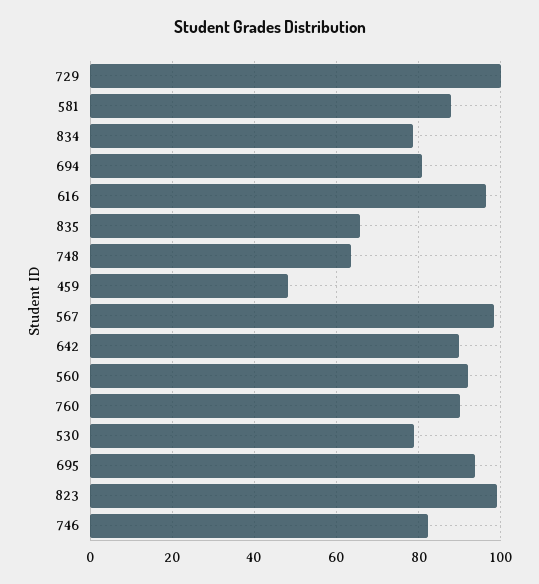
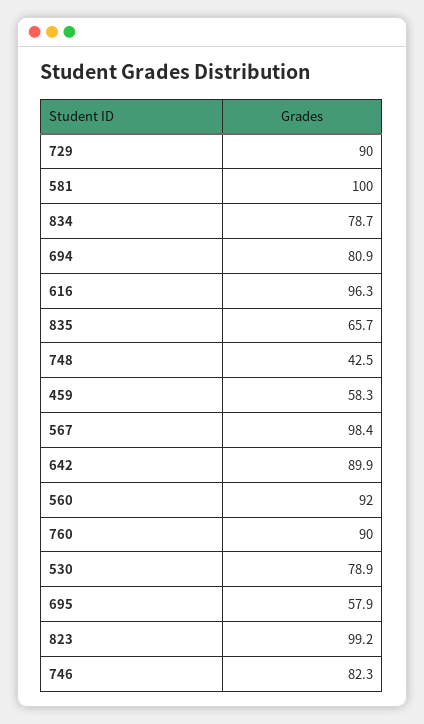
  {
-   "729": 100,
+   "729": 90,
-   "581": 88,
+   "581": 100,
    "834": 78.7,
    "694": 80.9,
    "616": 96.3,
    "835": 65.7,
-   "748": 64,
+   "748": 42.5,
-   "459": 48,
+   "459": 58.3,
    "567": 98.4,
    "642": 89.9,
    "560": 92,
    "760": 90,
    "530": 78.9,
-   "695": 94,
+   "695": 57.9,
    "823": 99.2,
    "746": 82.3
  }

